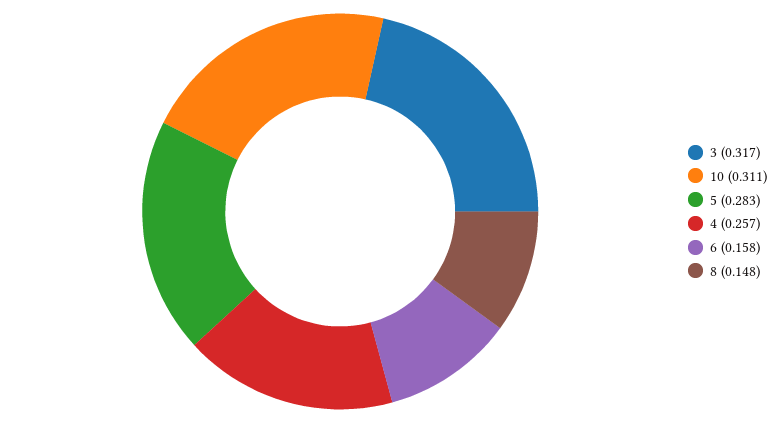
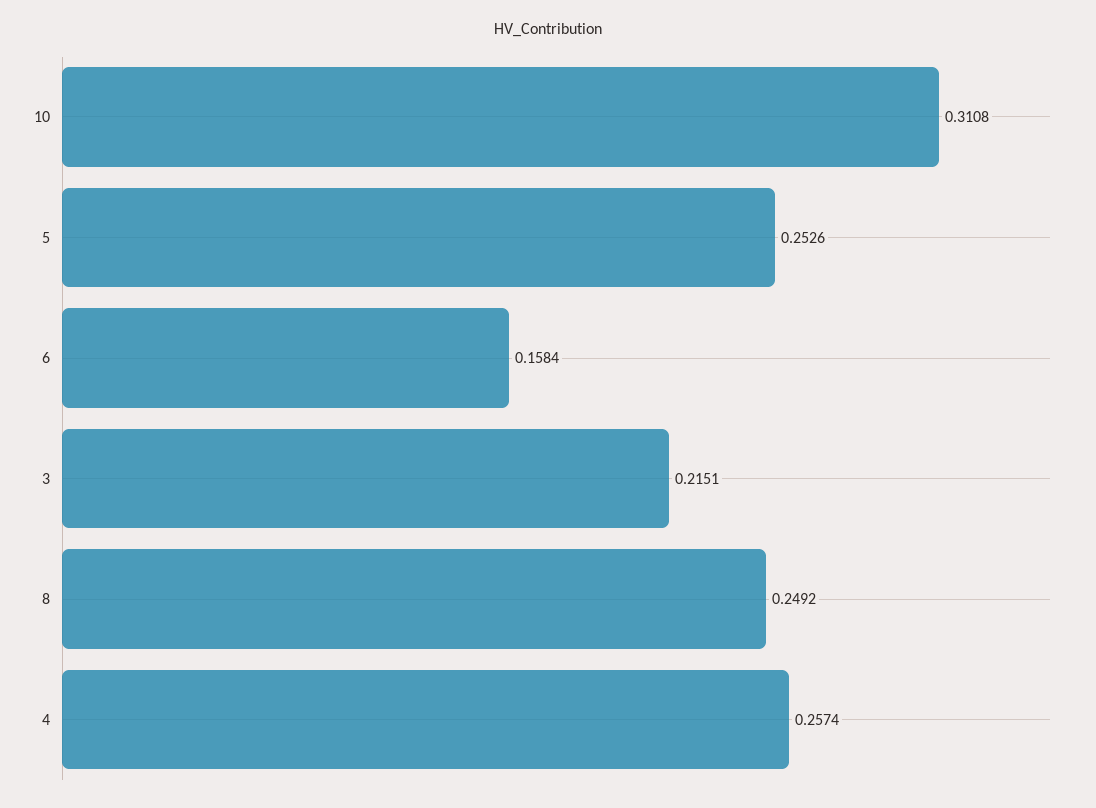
  {
-   "3": 0.317,
+   "3": 0.2151,
    "10": 0.3108,
-   "5": 0.283,
+   "5": 0.2526,
    "4": 0.2574,
    "6": 0.1584,
-   "8": 0.148
+   "8": 0.2492
  }

